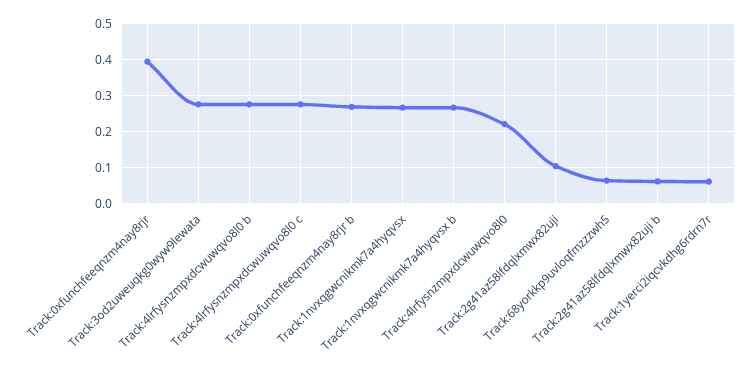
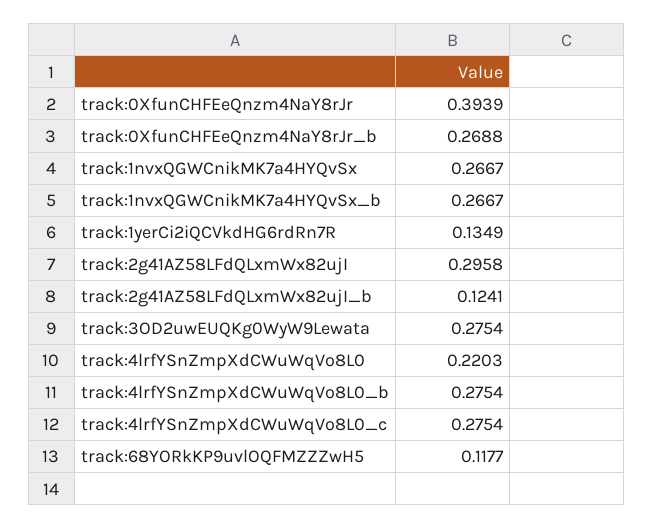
  {
    "Track:0xfunchfeeqnzm4nay8rjr": 0.3939,
    "Track:3od2uweuqkg0wyw9lewata": 0.2754,
    "Track:4lrfysnzmpxdcwuwqvo8l0 b": 0.2754,
    "Track:4lrfysnzmpxdcwuwqvo8l0 c": 0.2754,
    "Track:0xfunchfeeqnzm4nay8rjr b": 0.2688,
    "Track:1nvxqgwcnikmk7a4hyqvsx": 0.2667,
    "Track:1nvxqgwcnikmk7a4hyqvsx b": 0.2667,
    "Track:4lrfysnzmpxdcwuwqvo8l0": 0.2203,
-   "Track:2g41az58lfdqlxmwx82uji": 0.1,
+   "Track:2g41az58lfdqlxmwx82uji": 0.2958,
-   "Track:68yorkkp9uvloqfmzzzwh5": 0.06,
+   "Track:68yorkkp9uvloqfmzzzwh5": 0.1177,
-   "Track:2g41az58lfdqlxmwx82uji b": 0.06,
+   "Track:2g41az58lfdqlxmwx82uji b": 0.1241,
-   "Track:1yerci2iqcvkdhg6rdrn7r": 0.06
+   "Track:1yerci2iqcvkdhg6rdrn7r": 0.1349
  }

